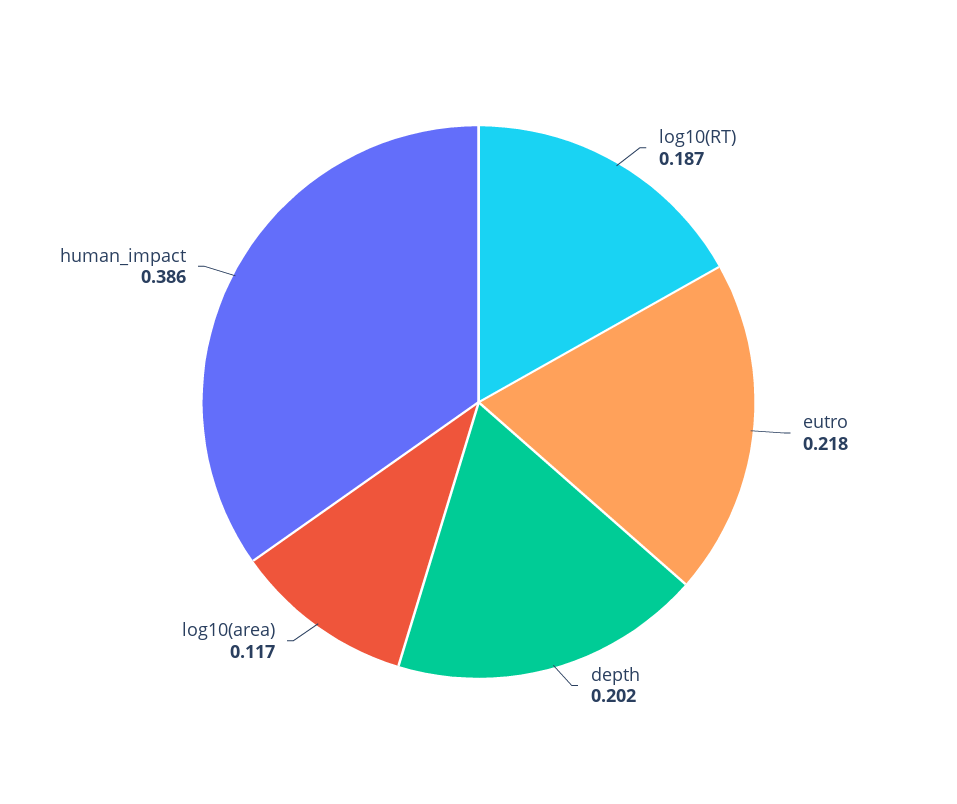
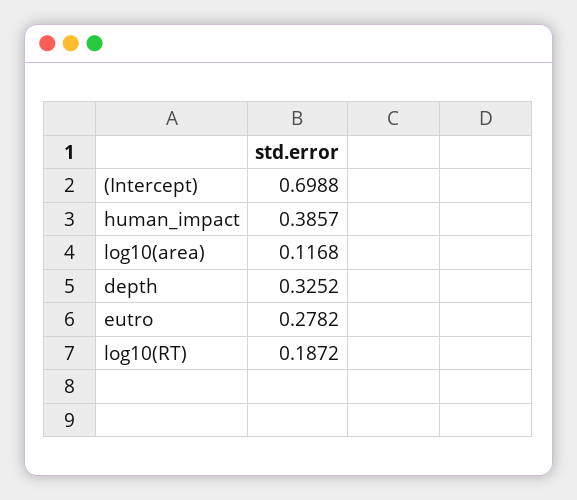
  {
    "log10(RT)": 0.1872,
-   "eutro": 0.218,
+   "eutro": 0.2782,
-   "depth": 0.202,
+   "depth": 0.3252,
    "log10(area)": 0.1168,
-   "human_impact": 0.3857
+   "human_impact": 0.3857,
+   "(Intercept)": 0.6988
  }

